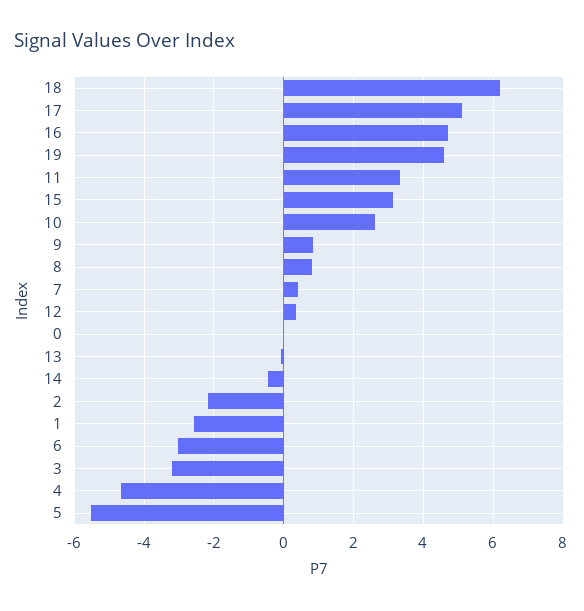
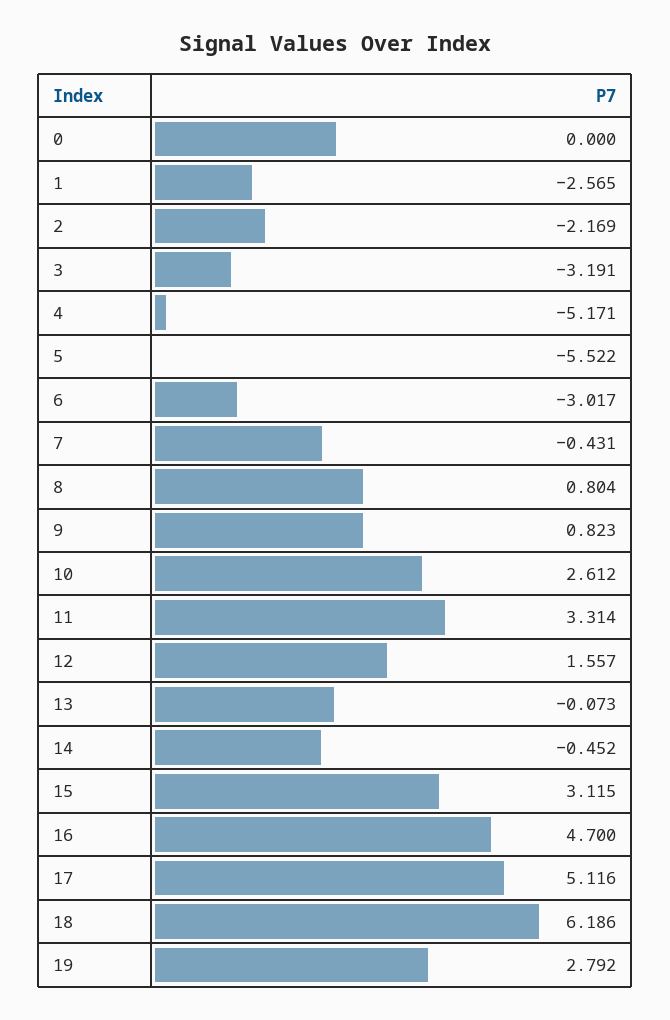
  {
    "18": 6.186,
    "17": 5.116,
    "16": 4.7,
-   "19": 4.6,
+   "19": 2.792,
    "11": 3.314,
    "15": 3.115,
    "10": 2.612,
    "9": 0.823,
    "8": 0.804,
-   "7": 0.4,
+   "7": -0.431,
-   "12": 0.4,
+   "12": 1.557,
    "0": 0,
    "13": -0.073,
    "14": -0.452,
    "2": -2.169,
    "1": -2.565,
    "6": -3.017,
    "3": -3.191,
-   "4": -4.6,
+   "4": -5.171,
    "5": -5.522
  }

